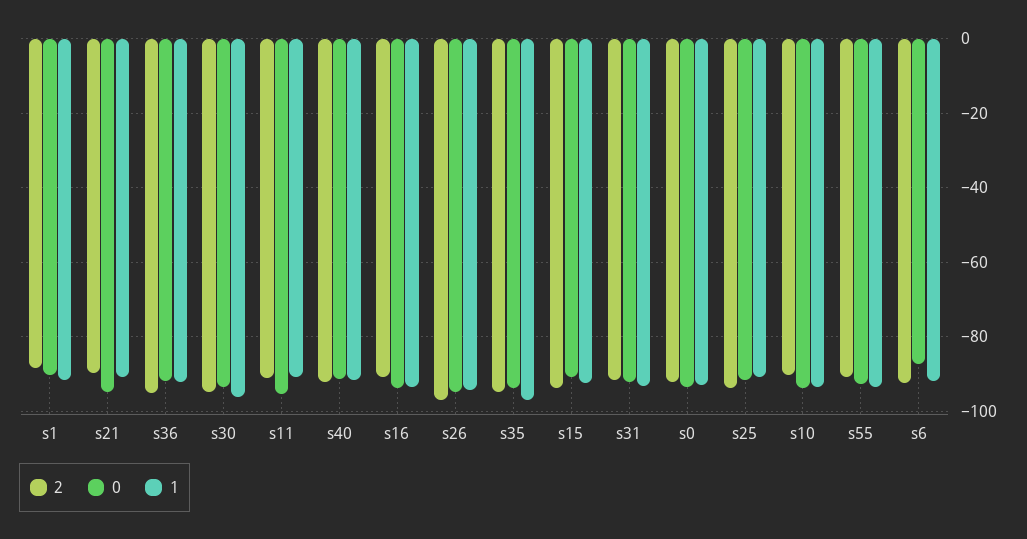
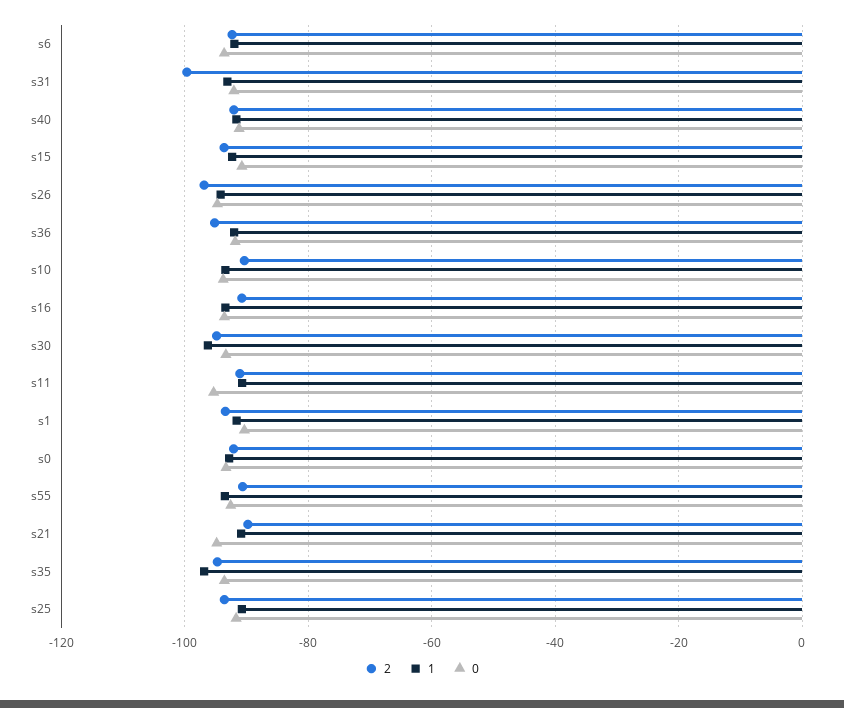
  {
    "2": {
-     "s1": -88,
+     "s1": -94,
      "s21": -90,
      "s36": -96,
      "s30": -94,
      "s11": -92,
      "s40": -92,
      "s16": -90,
      "s26": -96,
      "s35": -94,
      "s15": -94,
-     "s31": -92,
+     "s31": -100,
      "s0": -92,
      "s25": -94,
      "s10": -90,
      "s55": -90,
      "s6": -92
    },
    "0": {
      "s1": -90,
      "s21": -94,
      "s36": -92,
      "s30": -94,
      "s11": -96,
      "s40": -92,
      "s16": -94,
      "s26": -94,
      "s35": -94,
      "s15": -90,
      "s31": -92,
      "s0": -94,
      "s25": -92,
      "s10": -94,
      "s55": -92,
-     "s6": -88
+     "s6": -94
    },
    "1": {
      "s1": -92,
      "s21": -90,
      "s36": -92,
      "s30": -96,
      "s11": -90,
      "s40": -92,
      "s16": -94,
      "s26": -94,
      "s35": -96,
      "s15": -92,
      "s31": -94,
      "s0": -92,
      "s25": -90,
      "s10": -94,
      "s55": -94,
      "s6": -92
    }
  }

